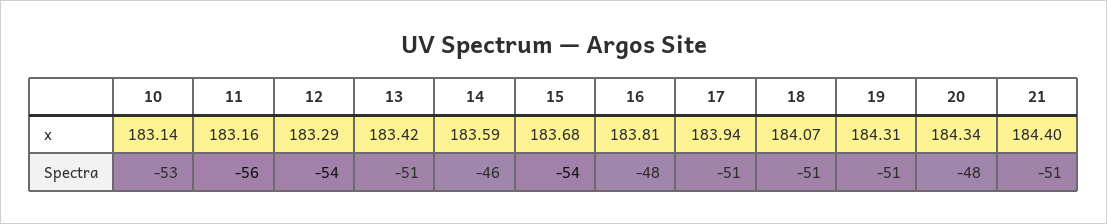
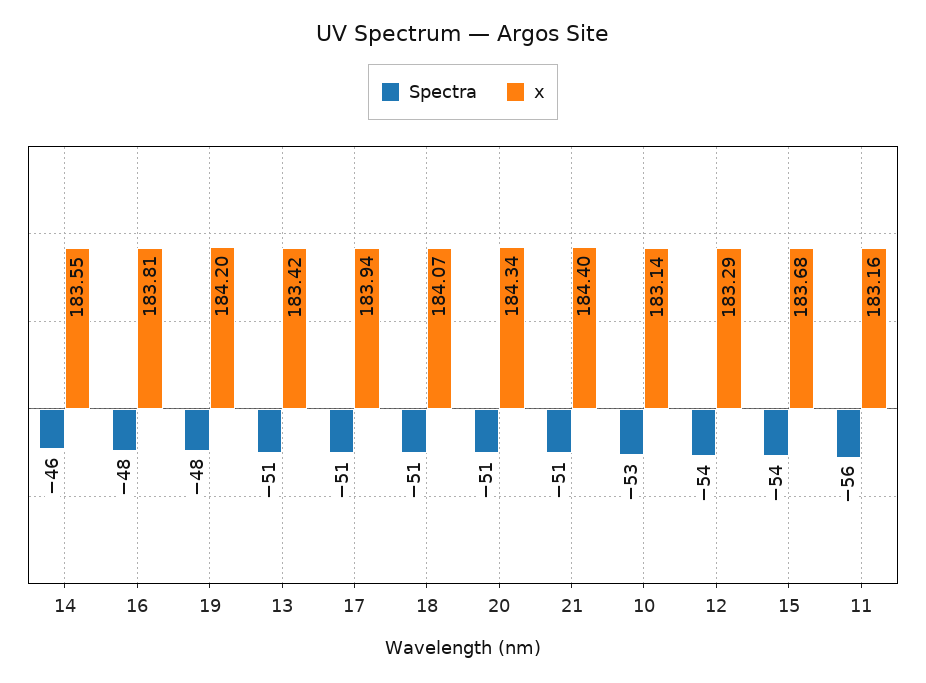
  {
    "x": {
      "10": 183.14,
      "11": 183.16,
      "12": 183.29,
      "13": 183.42,
-     "14": 183.59,
+     "14": 183.55,
      "15": 183.68,
      "16": 183.81,
      "17": 183.94,
      "18": 184.07,
-     "19": 184.31,
+     "19": 184.2,
      "20": 184.34,
      "21": 184.4
    },
    "Spectra": {
      "10": -53,
      "11": -56,
      "12": -54,
      "13": -51,
      "14": -46,
      "15": -54,
      "16": -48,
      "17": -51,
      "18": -51,
-     "19": -51,
+     "19": -48,
-     "20": -48,
+     "20": -51,
      "21": -51
    }
  }

